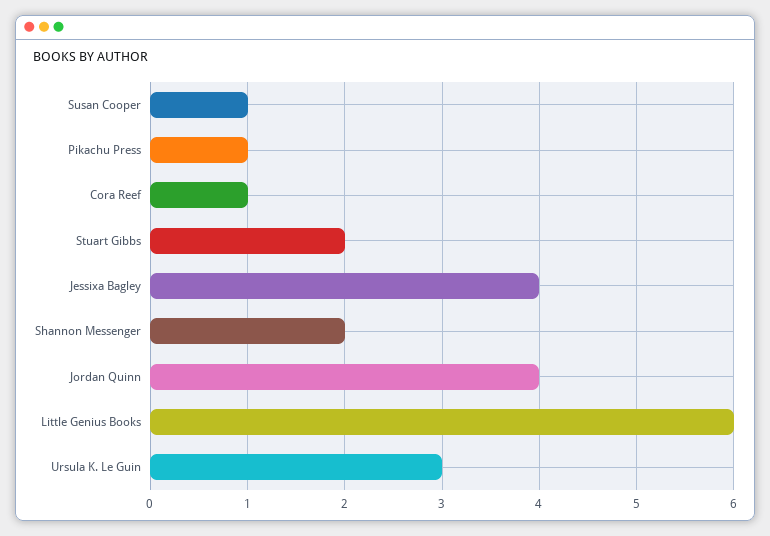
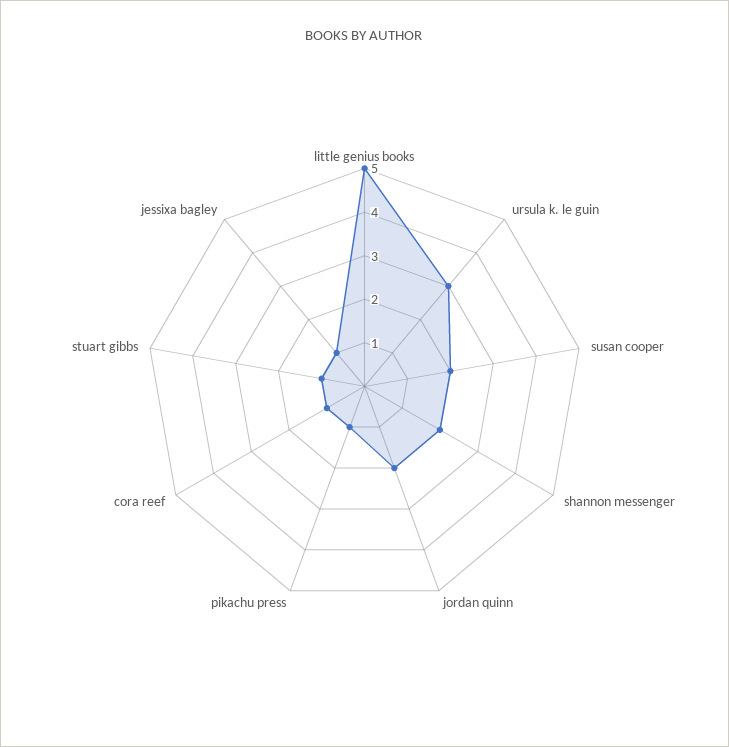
  {
-   "Susan Cooper": 1,
+   "Susan Cooper": 2,
    "Pikachu Press": 1,
    "Cora Reef": 1,
-   "Stuart Gibbs": 2,
+   "Stuart Gibbs": 1,
-   "Jessixa Bagley": 4,
+   "Jessixa Bagley": 1,
    "Shannon Messenger": 2,
-   "Jordan Quinn": 4,
+   "Jordan Quinn": 2,
-   "Little Genius Books": 6,
+   "Little Genius Books": 5,
    "Ursula K. Le Guin": 3
  }

